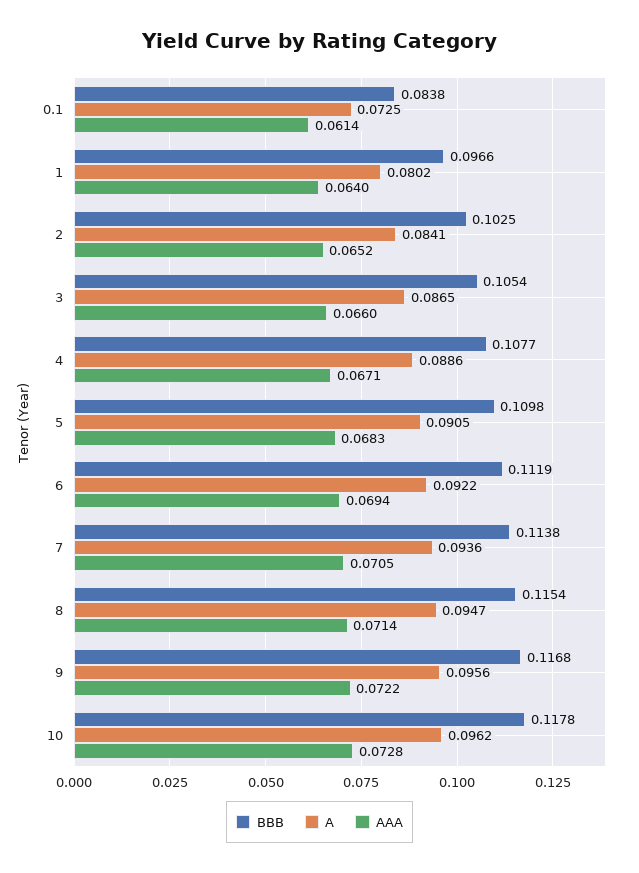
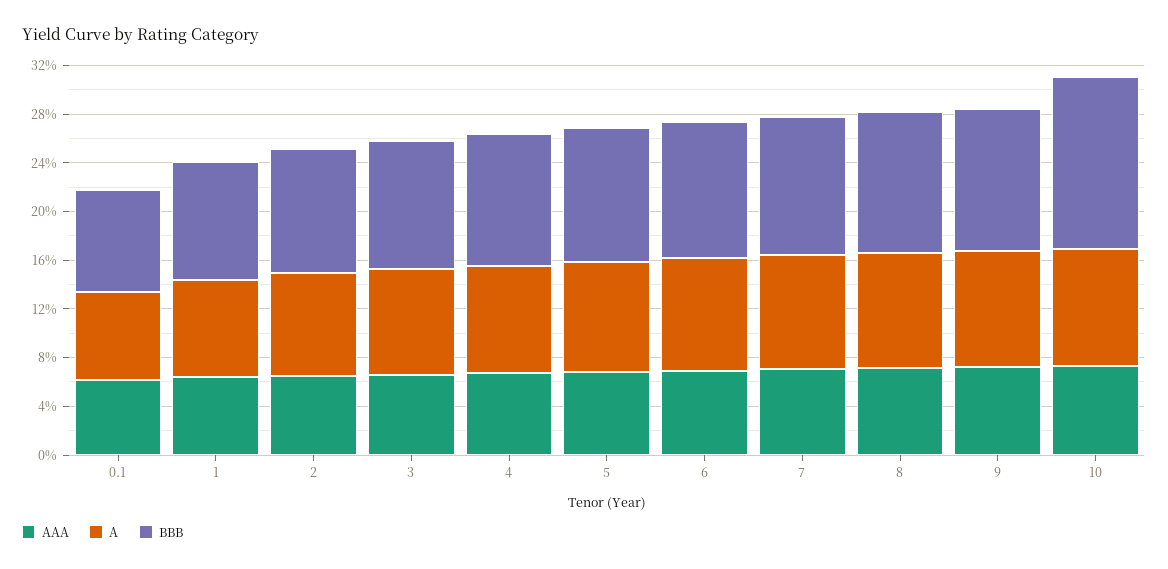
  {
    "BBB": {
      "0.1": 0.0838,
      "1": 0.0966,
      "2": 0.1025,
      "3": 0.1054,
      "4": 0.1077,
      "5": 0.1098,
      "6": 0.1119,
      "7": 0.1138,
      "8": 0.1154,
      "9": 0.1168,
-     "10": 0.1178
+     "10": 0.14
    },
    "A": {
      "0.1": 0.0725,
      "1": 0.0802,
      "2": 0.0841,
      "3": 0.0865,
      "4": 0.0886,
      "5": 0.0905,
      "6": 0.0922,
      "7": 0.0936,
      "8": 0.0947,
      "9": 0.0956,
      "10": 0.0962
    },
    "AAA": {
      "0.1": 0.0614,
      "1": 0.064,
      "2": 0.0652,
      "3": 0.066,
      "4": 0.0671,
      "5": 0.0683,
      "6": 0.0694,
      "7": 0.0705,
      "8": 0.0714,
      "9": 0.0722,
      "10": 0.0728
    }
  }

